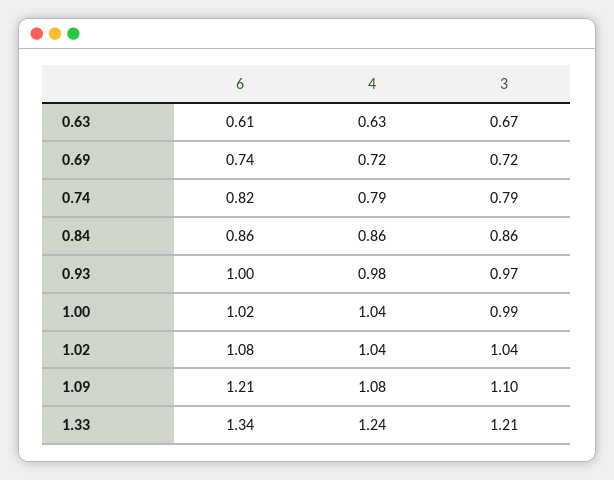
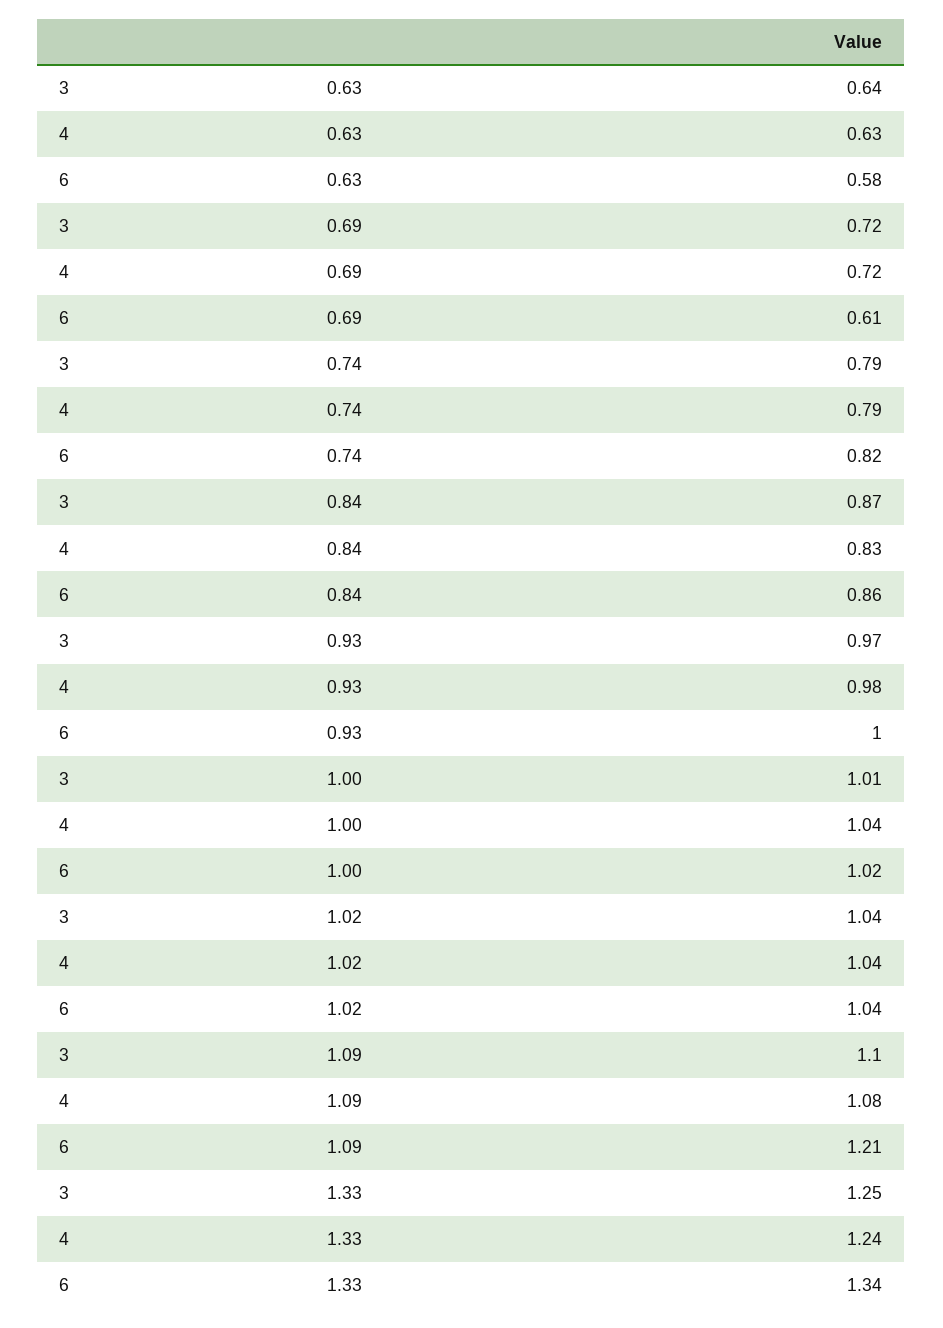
  {
    "6": {
-     "0.63": 0.61,
+     "0.63": 0.58,
-     "0.69": 0.74,
+     "0.69": 0.61,
      "0.74": 0.82,
      "0.84": 0.86,
      "0.93": 1,
      "1.00": 1.02,
-     "1.02": 1.08,
+     "1.02": 1.04,
      "1.09": 1.21,
      "1.33": 1.34
    },
    "4": {
      "0.63": 0.63,
      "0.69": 0.72,
      "0.74": 0.79,
-     "0.84": 0.86,
+     "0.84": 0.83,
      "0.93": 0.98,
      "1.00": 1.04,
      "1.02": 1.04,
      "1.09": 1.08,
      "1.33": 1.24
    },
    "3": {
-     "0.63": 0.67,
+     "0.63": 0.64,
      "0.69": 0.72,
      "0.74": 0.79,
-     "0.84": 0.86,
+     "0.84": 0.87,
      "0.93": 0.97,
-     "1.00": 0.99,
+     "1.00": 1.01,
      "1.02": 1.04,
      "1.09": 1.1,
-     "1.33": 1.21
+     "1.33": 1.25
    }
  }

